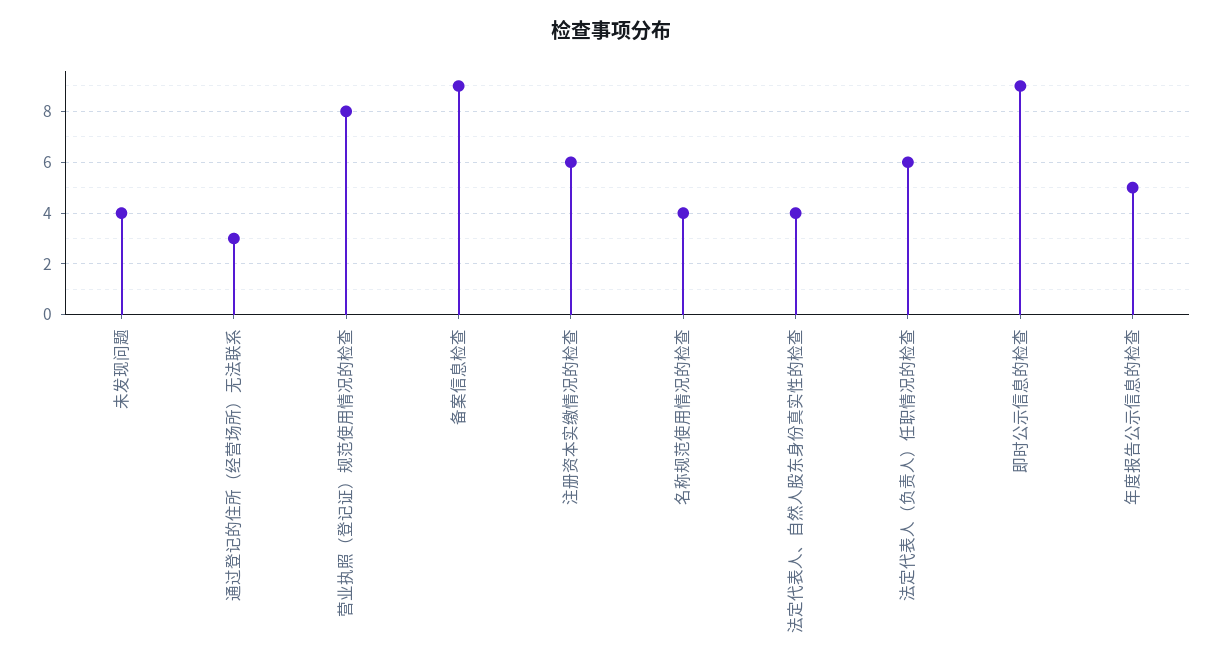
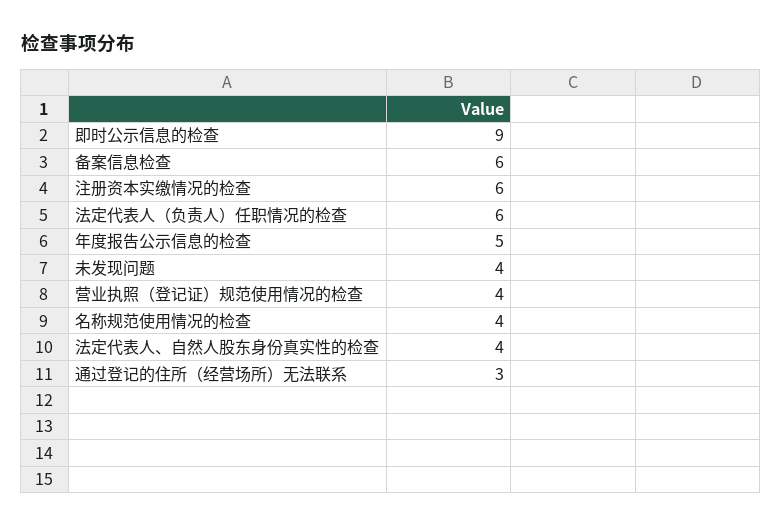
  {
    "未发现问题": 4,
    "通过登记的住所（经营场所）无法联系": 3,
-   "营业执照（登记证）规范使用情况的检查": 8,
+   "营业执照（登记证）规范使用情况的检查": 4,
-   "备案信息检查": 9,
+   "备案信息检查": 6,
    "注册资本实缴情况的检查": 6,
    "名称规范使用情况的检查": 4,
    "法定代表人、自然人股东身份真实性的检查": 4,
    "法定代表人（负责人）任职情况的检查": 6,
    "即时公示信息的检查": 9,
    "年度报告公示信息的检查": 5
  }

